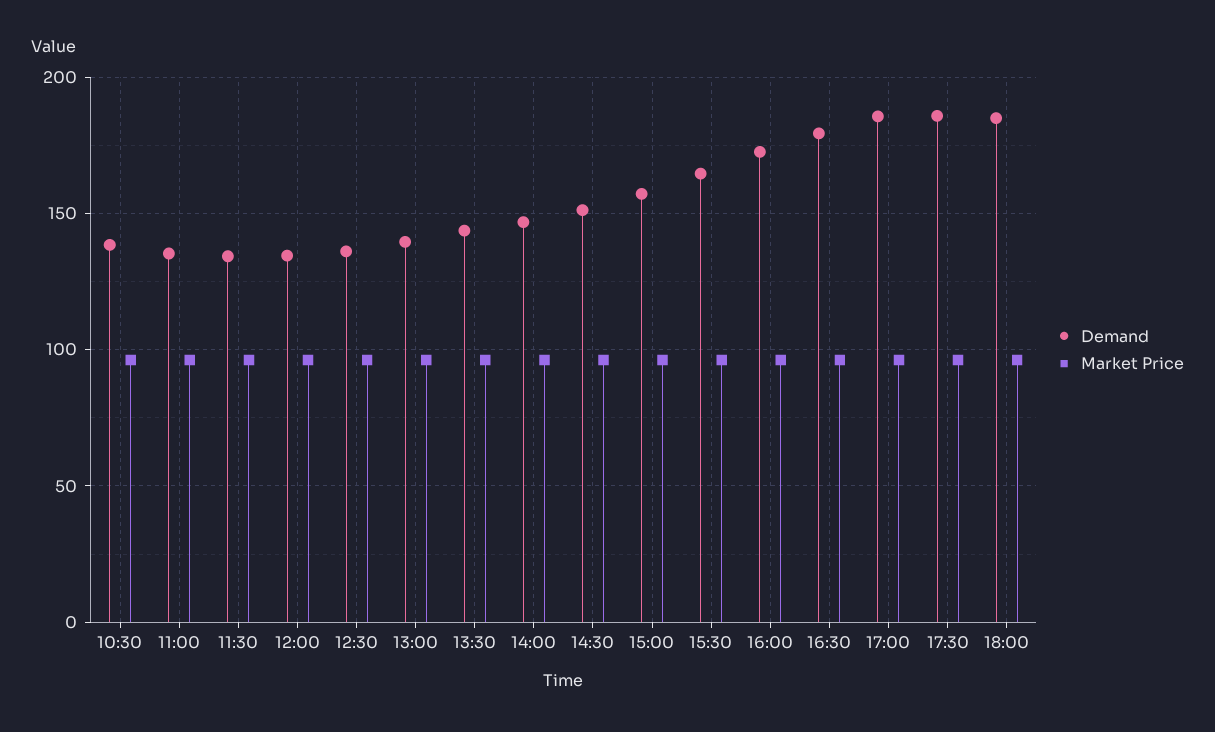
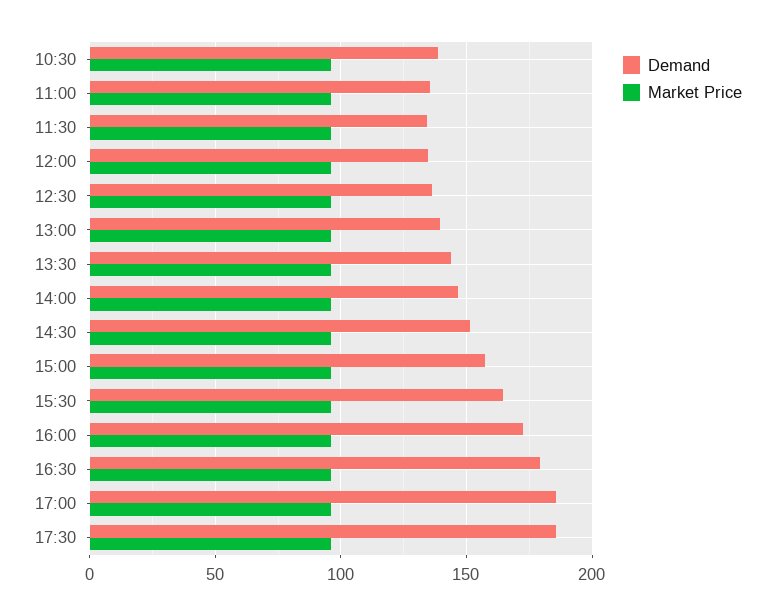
  {
    "Demand": {
      "10:30": 140,
      "11:00": 135,
      "11:30": 135,
      "12:00": 135,
      "12:30": 135,
      "13:00": 140,
      "13:30": 145,
      "14:00": 145,
      "14:30": 150,
      "15:00": 155,
      "15:30": 165,
      "16:00": 175,
      "16:30": 180,
      "17:00": 185,
-     "17:30": 185,
+     "17:30": 185
-     "18:00": 185
    },
    "Market Price": {
      "10:30": 95,
      "11:00": 95,
      "11:30": 95,
      "12:00": 95,
      "12:30": 95,
      "13:00": 95,
      "13:30": 95,
      "14:00": 95,
      "14:30": 95,
      "15:00": 95,
      "15:30": 95,
      "16:00": 95,
      "16:30": 95,
      "17:00": 95,
-     "17:30": 95,
+     "17:30": 95
-     "18:00": 95
    }
  }

